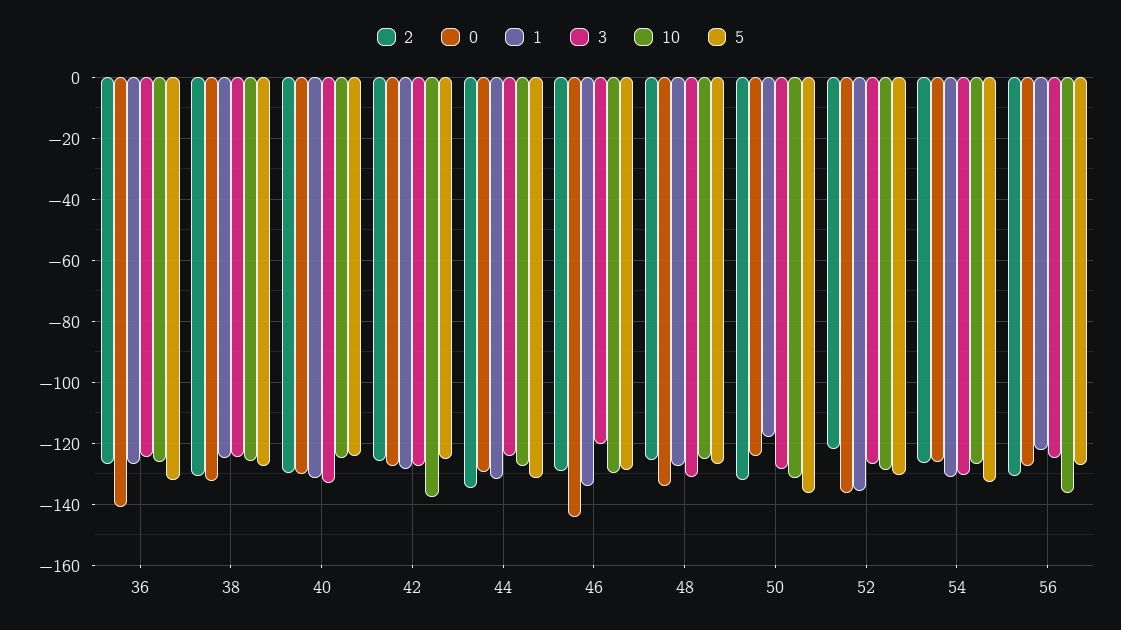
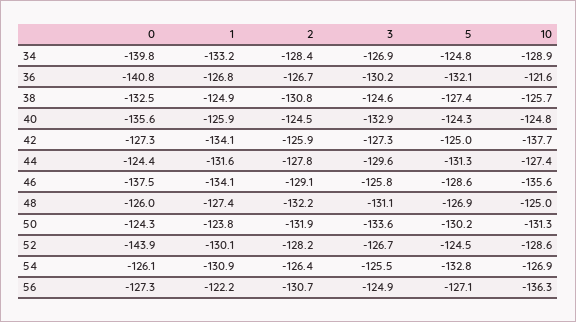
  {
    "2": {
      "36": -126.7,
      "38": -130.8,
-     "40": -130,
+     "40": -124.5,
      "42": -125.9,
-     "44": -134,
+     "44": -127.8,
      "46": -129.1,
-     "48": -126,
+     "48": -132.2,
      "50": -131.9,
-     "52": -122,
+     "52": -128.2,
      "54": -126.4,
-     "56": -130.7
+     "56": -130.7,
+     "34": -128.4
    },
    "0": {
      "36": -140.8,
      "38": -132.5,
-     "40": -130,
+     "40": -135.6,
      "42": -127.3,
-     "44": -130,
+     "44": -124.4,
-     "46": -144,
+     "46": -137.5,
-     "48": -134,
+     "48": -126,
      "50": -124.3,
-     "52": -136,
+     "52": -143.9,
      "54": -126.1,
-     "56": -127.3
+     "56": -127.3,
+     "34": -139.8
    },
    "1": {
      "36": -126.8,
      "38": -124.9,
-     "40": -132,
+     "40": -125.9,
-     "42": -128,
+     "42": -134.1,
      "44": -131.6,
      "46": -134.1,
      "48": -127.4,
-     "50": -118,
+     "50": -123.8,
-     "52": -136,
+     "52": -130.1,
      "54": -130.9,
-     "56": -122.2
+     "56": -122.2,
+     "34": -133.2
    },
    "3": {
-     "36": -124,
+     "36": -130.2,
      "38": -124.6,
      "40": -132.9,
      "42": -127.3,
-     "44": -124,
+     "44": -129.6,
-     "46": -120,
+     "46": -125.8,
      "48": -131.1,
-     "50": -128,
+     "50": -133.6,
      "52": -126.7,
-     "54": -130,
+     "54": -125.5,
-     "56": -124.9
+     "56": -124.9,
+     "34": -126.9
    },
    "10": {
-     "36": -126,
+     "36": -121.6,
      "38": -125.7,
      "40": -124.8,
      "42": -137.7,
      "44": -127.4,
-     "46": -130,
+     "46": -135.6,
      "48": -125,
      "50": -131.3,
      "52": -128.6,
      "54": -126.9,
-     "56": -136.3
+     "56": -136.3,
+     "34": -128.9
    },
    "5": {
      "36": -132.1,
      "38": -127.4,
      "40": -124.3,
      "42": -125,
      "44": -131.3,
      "46": -128.6,
      "48": -126.9,
-     "50": -136,
+     "50": -130.2,
-     "52": -130,
+     "52": -124.5,
      "54": -132.8,
-     "56": -127.1
+     "56": -127.1,
+     "34": -124.8
    }
  }

